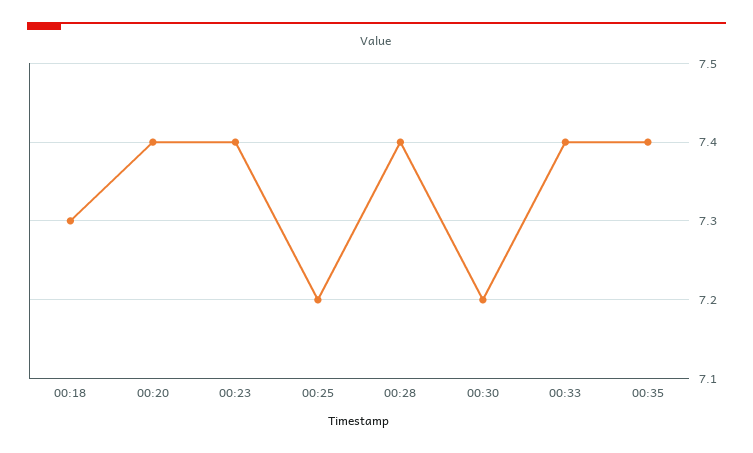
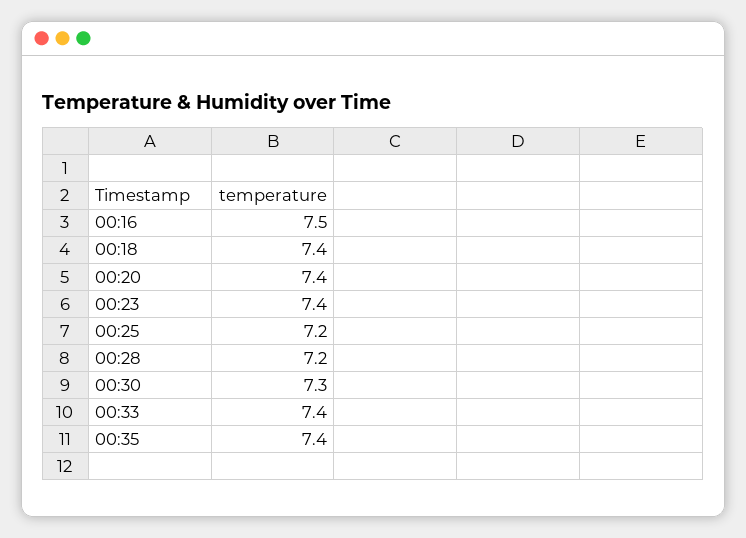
  {
-   "00:18": 7.3,
+   "00:18": 7.4,
    "00:20": 7.4,
    "00:23": 7.4,
    "00:25": 7.2,
-   "00:28": 7.4,
+   "00:28": 7.2,
-   "00:30": 7.2,
+   "00:30": 7.3,
    "00:33": 7.4,
-   "00:35": 7.4
+   "00:35": 7.4,
+   "00:16": 7.5
  }

